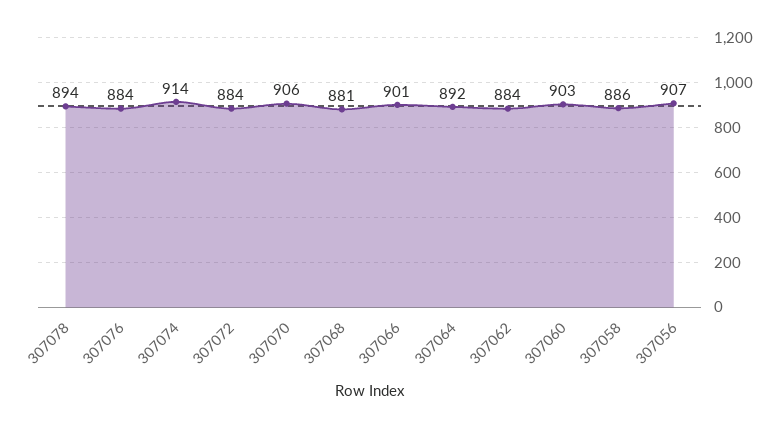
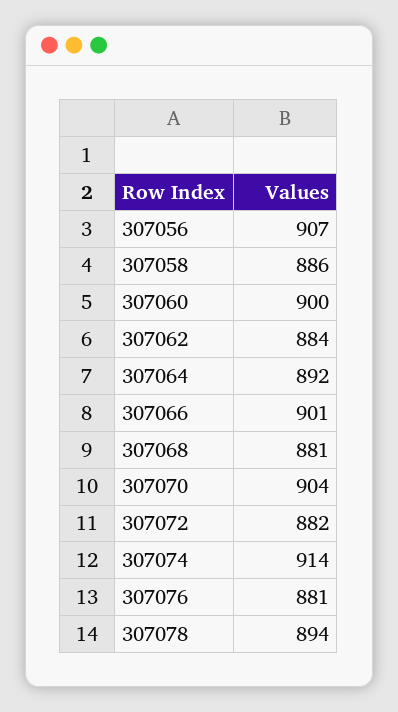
  {
    "307078": 894,
-   "307076": 884,
+   "307076": 881,
    "307074": 914,
-   "307072": 884,
+   "307072": 882,
-   "307070": 906,
+   "307070": 904,
    "307068": 881,
    "307066": 901,
    "307064": 892,
    "307062": 884,
-   "307060": 903,
+   "307060": 900,
    "307058": 886,
    "307056": 907
  }

